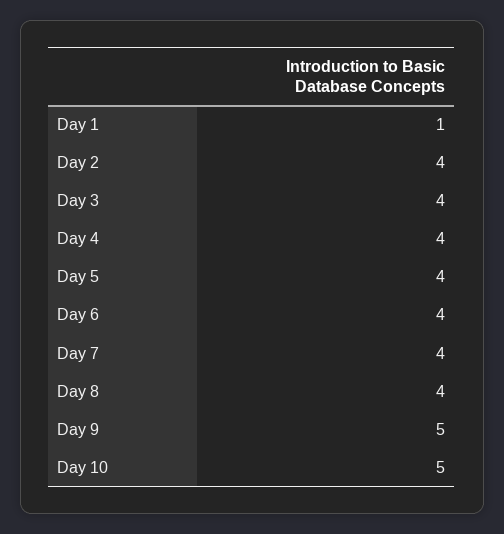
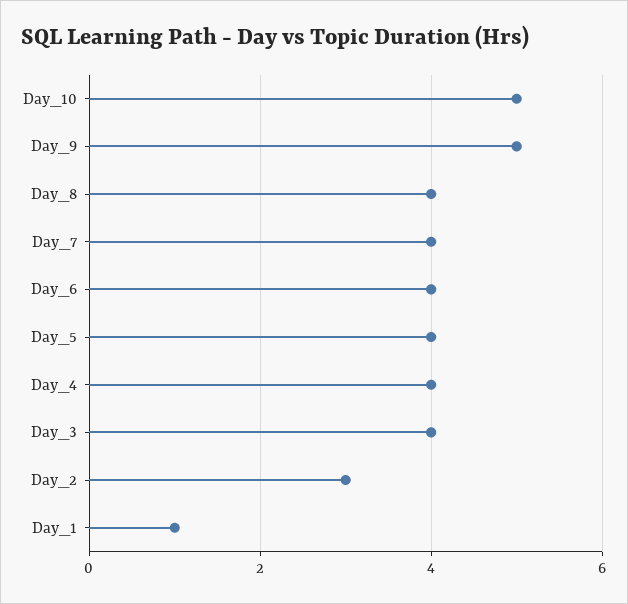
  {
    "Day 1": 1,
-   "Day 2": 4,
+   "Day 2": 3,
    "Day 3": 4,
    "Day 4": 4,
    "Day 5": 4,
    "Day 6": 4,
    "Day 7": 4,
    "Day 8": 4,
    "Day 9": 5,
    "Day 10": 5
  }

